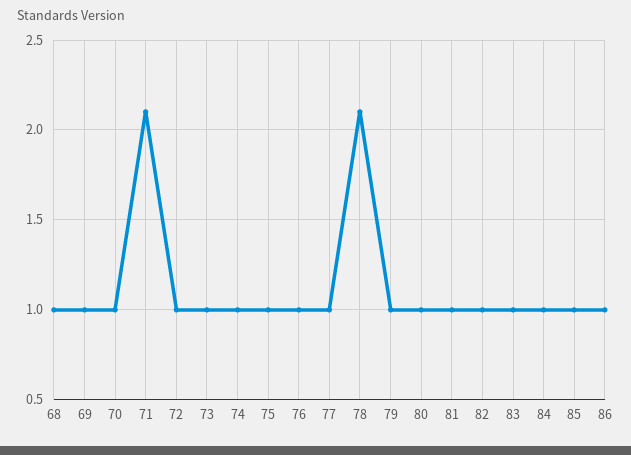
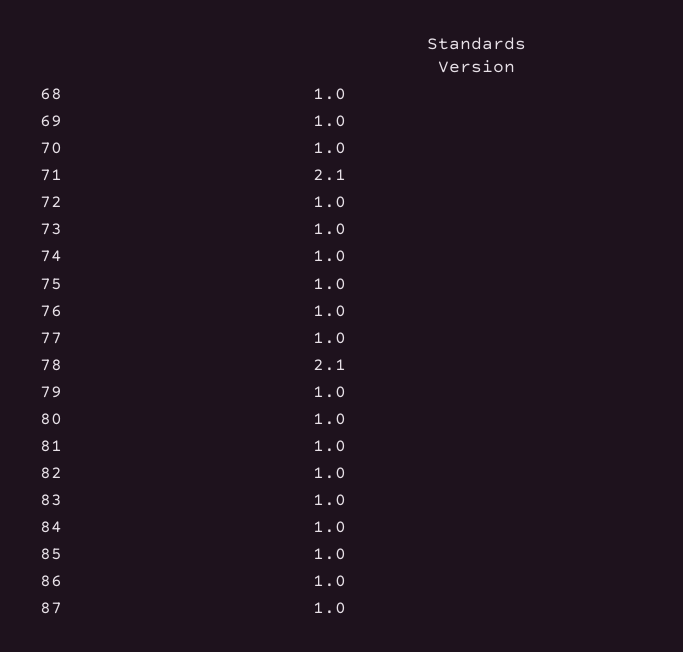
  {
    "68": 1,
    "69": 1,
    "70": 1,
    "71": 2.1,
    "72": 1,
    "73": 1,
    "74": 1,
    "75": 1,
    "76": 1,
    "77": 1,
    "78": 2.1,
    "79": 1,
    "80": 1,
    "81": 1,
    "82": 1,
    "83": 1,
    "84": 1,
    "85": 1,
-   "86": 1
+   "86": 1,
+   "87": 1
  }

